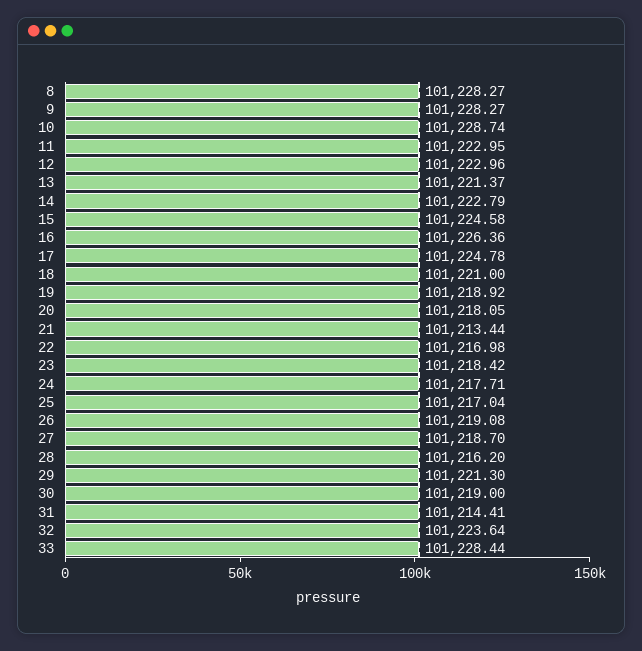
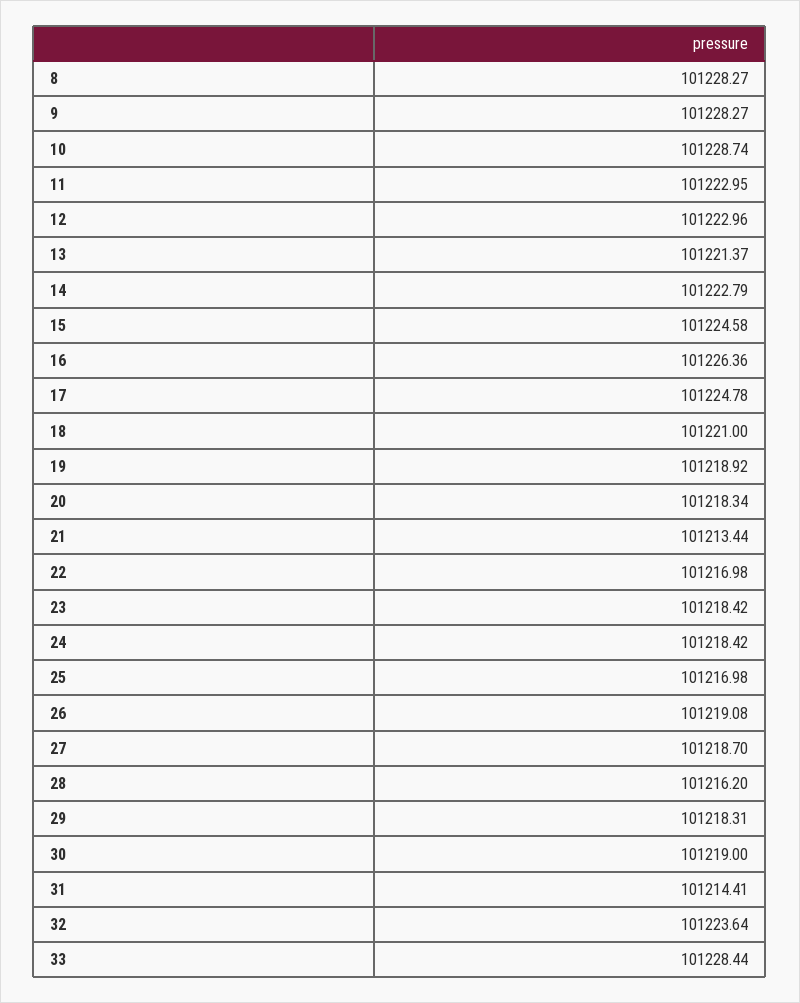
  {
    "8": 101228.27,
    "9": 101228.27,
    "10": 101228.74,
    "11": 101222.95,
    "12": 101222.96,
    "13": 101221.37,
    "14": 101222.79,
    "15": 101224.58,
    "16": 101226.36,
    "17": 101224.78,
    "18": 101221,
    "19": 101218.92,
-   "20": 101218.05,
+   "20": 101218.34,
    "21": 101213.44,
    "22": 101216.98,
    "23": 101218.42,
-   "24": 101217.71,
+   "24": 101218.42,
-   "25": 101217.04,
+   "25": 101216.98,
    "26": 101219.08,
    "27": 101218.7,
    "28": 101216.2,
-   "29": 101221.3,
+   "29": 101218.31,
    "30": 101219,
    "31": 101214.41,
    "32": 101223.64,
    "33": 101228.44
  }

